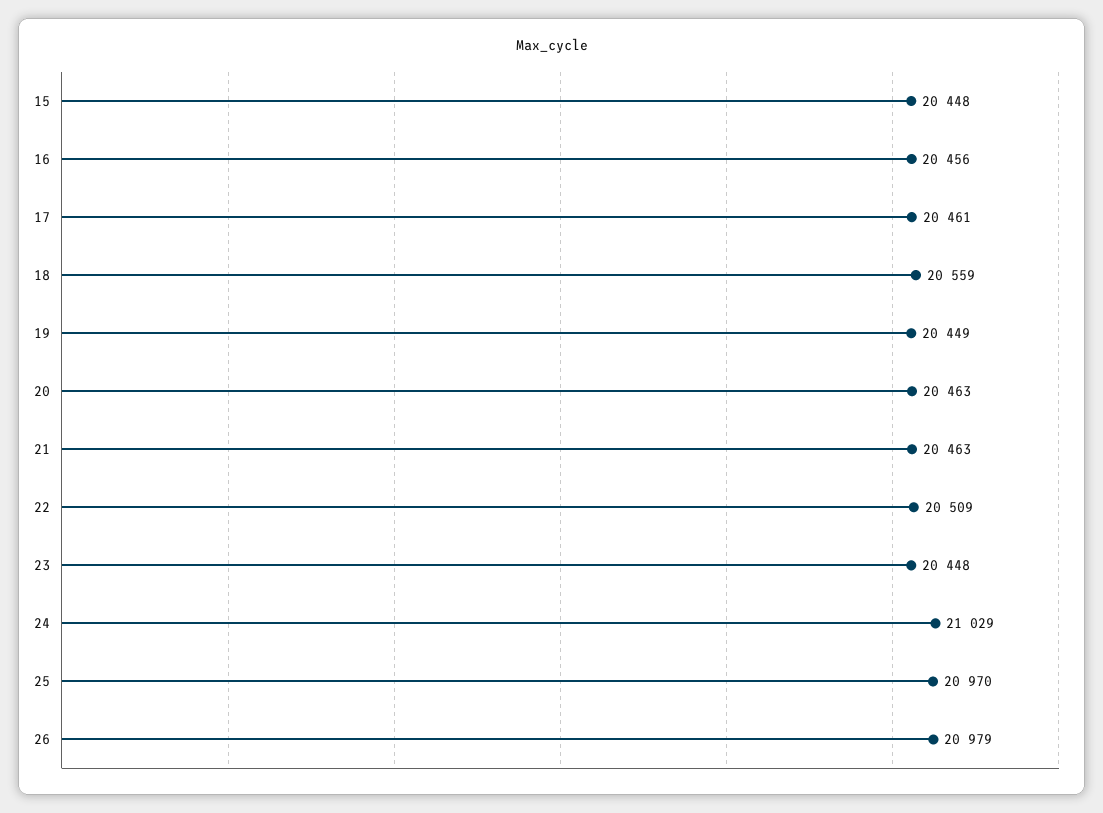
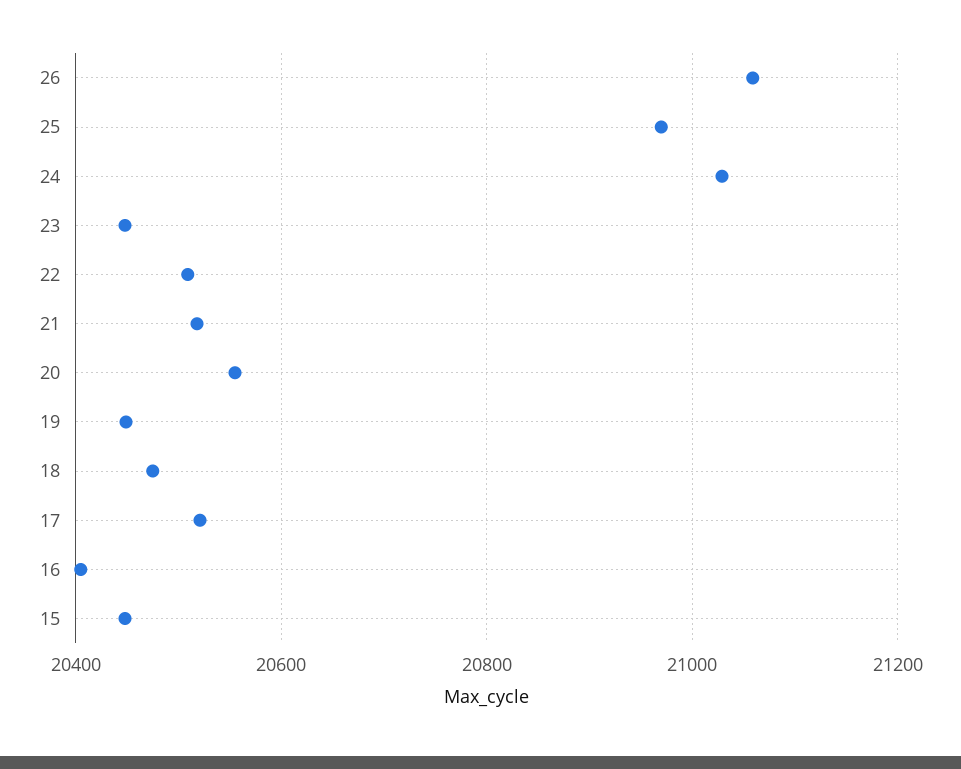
  {
    "15": 20448,
-   "16": 20456,
+   "16": 20400,
-   "17": 20461,
+   "17": 20520,
-   "18": 20559,
+   "18": 20480,
    "19": 20449,
-   "20": 20463,
+   "20": 20560,
-   "21": 20463,
+   "21": 20520,
    "22": 20509,
    "23": 20448,
    "24": 21029,
    "25": 20970,
-   "26": 20979
+   "26": 21060
  }

